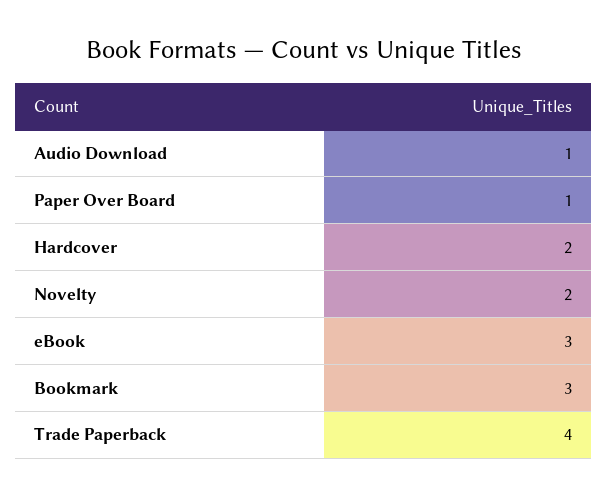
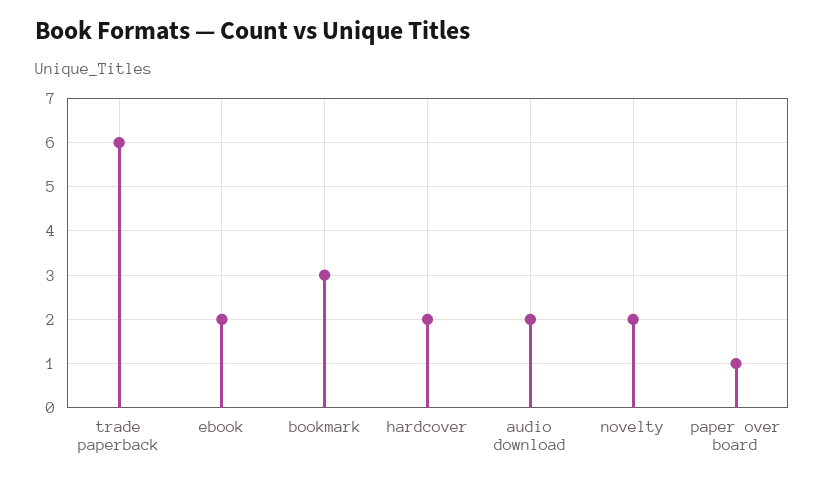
  {
-   "Audio Download": 1,
+   "Audio Download": 2,
    "Paper Over Board": 1,
    "Hardcover": 2,
    "Novelty": 2,
-   "eBook": 3,
+   "eBook": 2,
    "Bookmark": 3,
-   "Trade Paperback": 4
+   "Trade Paperback": 6
  }

